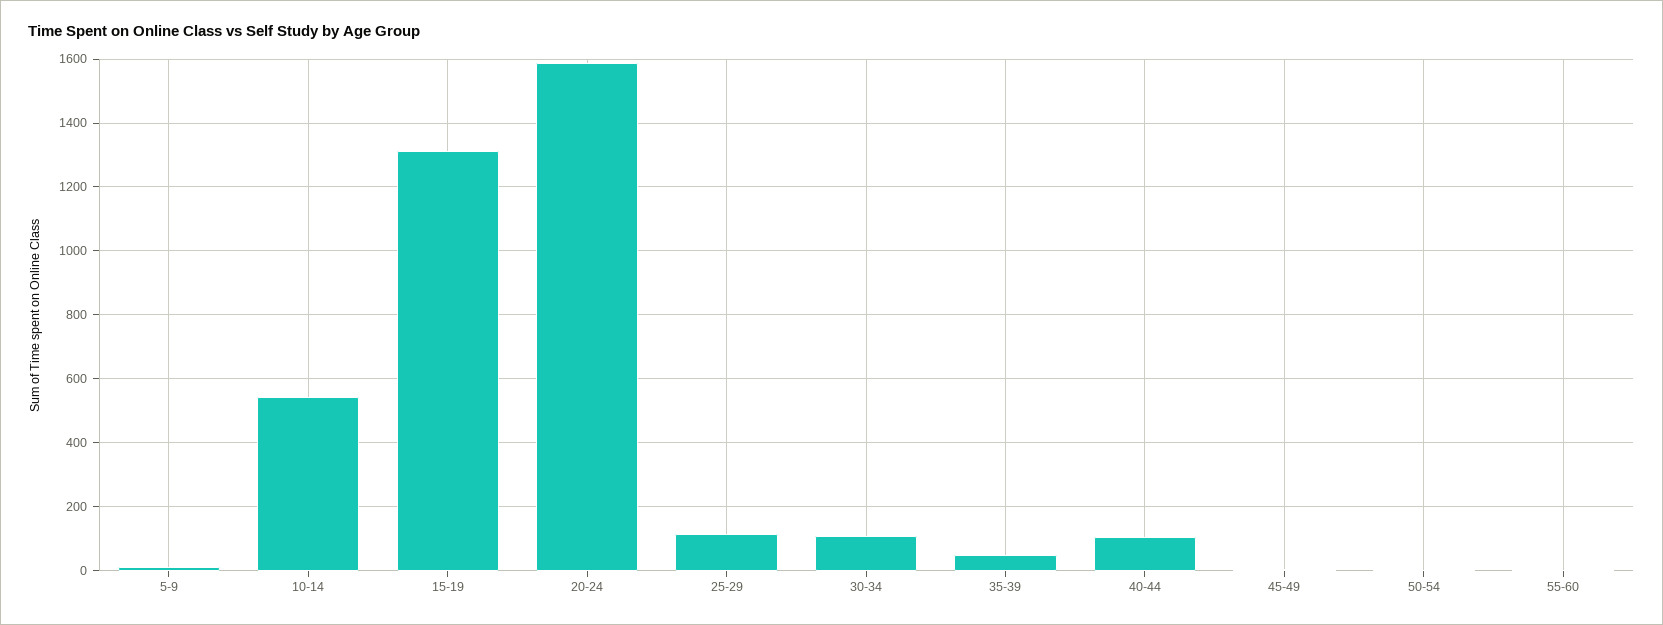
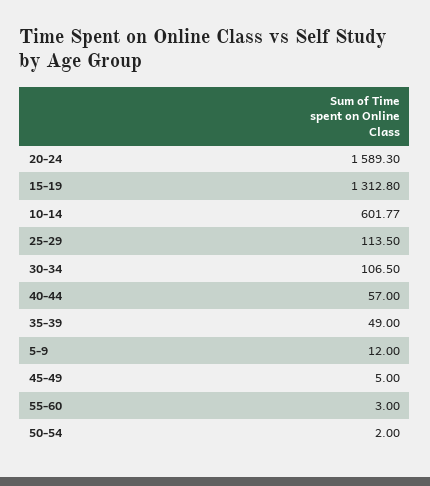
  {
    "5-9": 12,
-   "10-14": 540,
+   "10-14": 601.77,
    "15-19": 1312.8,
    "20-24": 1589.3,
    "25-29": 113.5,
    "30-34": 106.5,
    "35-39": 49,
-   "40-44": 100,
+   "40-44": 57,
    "45-49": 5,
    "50-54": 2,
    "55-60": 3
  }

